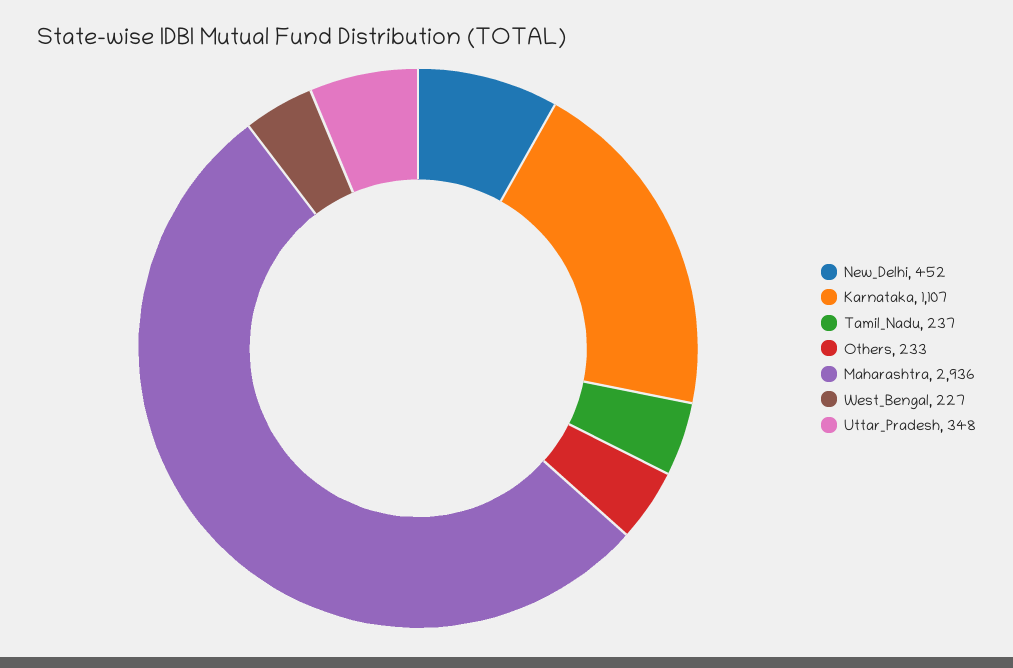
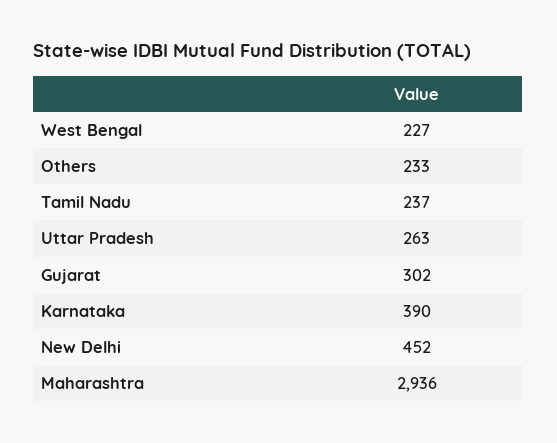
  {
    "New_Delhi": 452,
-   "Karnataka": 1107,
+   "Karnataka": 390,
    "Tamil_Nadu": 237,
    "Others": 233,
    "Maharashtra": 2936,
    "West_Bengal": 227,
-   "Uttar_Pradesh": 348
+   "Uttar_Pradesh": 263,
+   "Gujarat": 302
  }

